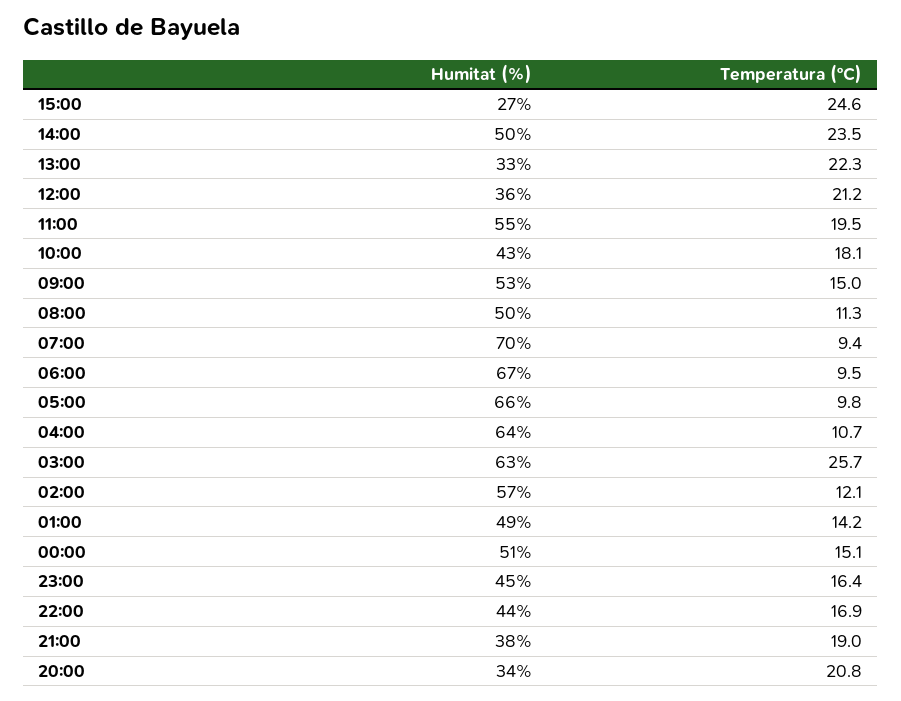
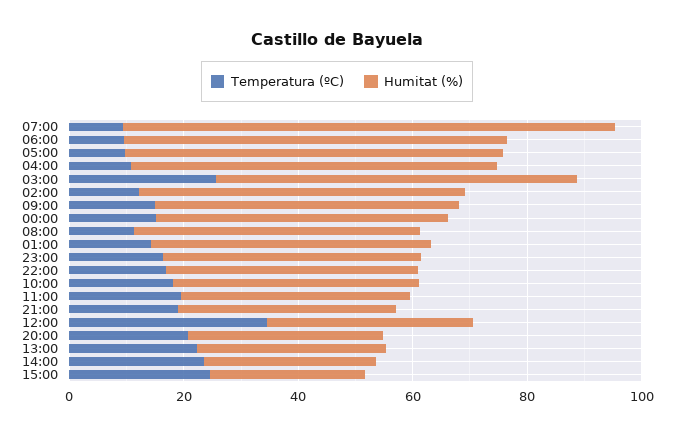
  {
    "Humitat (%)": {
      "15:00": 27,
-     "14:00": 50,
+     "14:00": 30,
      "13:00": 33,
      "12:00": 36,
-     "11:00": 55,
+     "11:00": 40,
      "10:00": 43,
      "09:00": 53,
      "08:00": 50,
-     "07:00": 70,
+     "07:00": 85,
      "06:00": 67,
      "05:00": 66,
      "04:00": 64,
      "03:00": 63,
      "02:00": 57,
      "01:00": 49,
      "00:00": 51,
      "23:00": 45,
      "22:00": 44,
      "21:00": 38,
      "20:00": 34
    },
    "Temperatura (ºC)": {
      "15:00": 24.6,
      "14:00": 23.5,
      "13:00": 22.3,
-     "12:00": 21.2,
+     "12:00": 35,
      "11:00": 19.5,
      "10:00": 18.1,
      "09:00": 15,
      "08:00": 11.3,
      "07:00": 9.4,
      "06:00": 9.5,
      "05:00": 9.8,
      "04:00": 10.7,
      "03:00": 25.7,
      "02:00": 12.1,
      "01:00": 14.2,
      "00:00": 15.1,
      "23:00": 16.4,
      "22:00": 16.9,
      "21:00": 19,
      "20:00": 20.8
    }
  }

